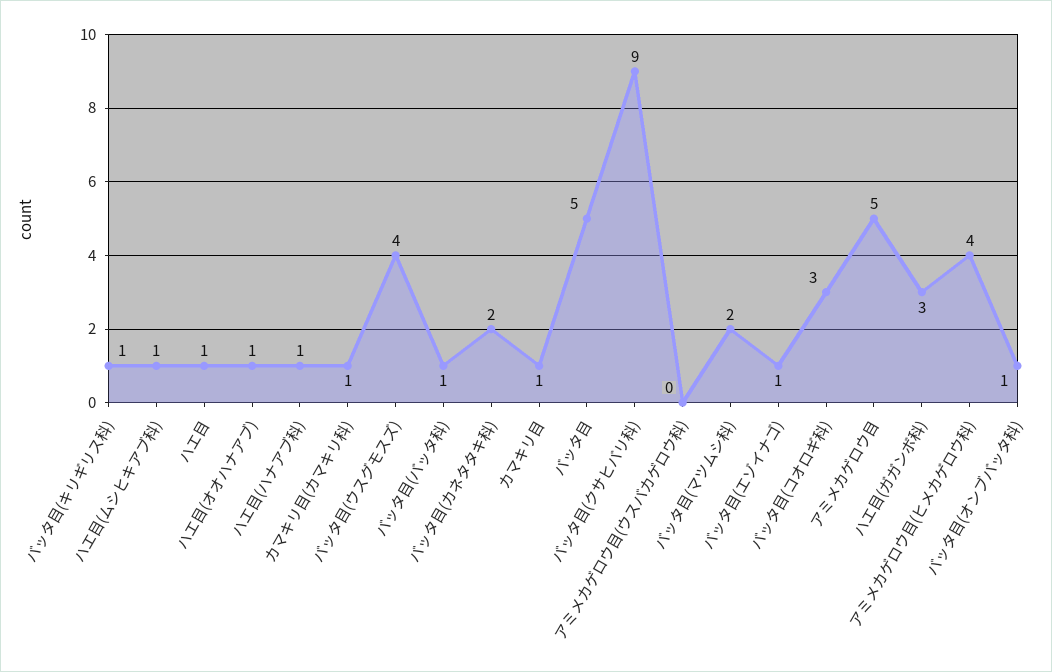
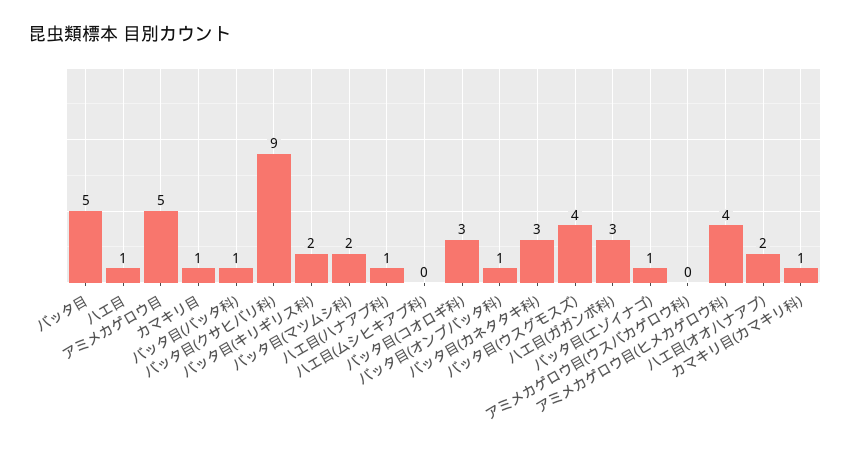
  {
-   "バッタ目(キリギリス科)": 1,
+   "バッタ目(キリギリス科)": 2,
-   "ハエ目(ムシヒキアブ科)": 1,
+   "ハエ目(ムシヒキアブ科)": 0,
    "ハエ目": 1,
-   "ハエ目(オオハナアブ)": 1,
+   "ハエ目(オオハナアブ)": 2,
    "ハエ目(ハナアブ科)": 1,
    "カマキリ目(カマキリ科)": 1,
    "バッタ目(ウスグモスズ)": 4,
    "バッタ目(バッタ科)": 1,
-   "バッタ目(カネタタキ科)": 2,
+   "バッタ目(カネタタキ科)": 3,
    "カマキリ目": 1,
    "バッタ目": 5,
    "バッタ目(クサヒバリ科)": 9,
    "アミメカゲロウ目(ウスバカゲロウ科)": 0,
    "バッタ目(マツムシ科)": 2,
    "バッタ目(エゾイナゴ)": 1,
    "バッタ目(コオロギ科)": 3,
    "アミメカゲロウ目": 5,
    "ハエ目(ガガンボ科)": 3,
    "アミメカゲロウ目(ヒメカゲロウ科)": 4,
    "バッタ目(オンブバッタ科)": 1
  }

